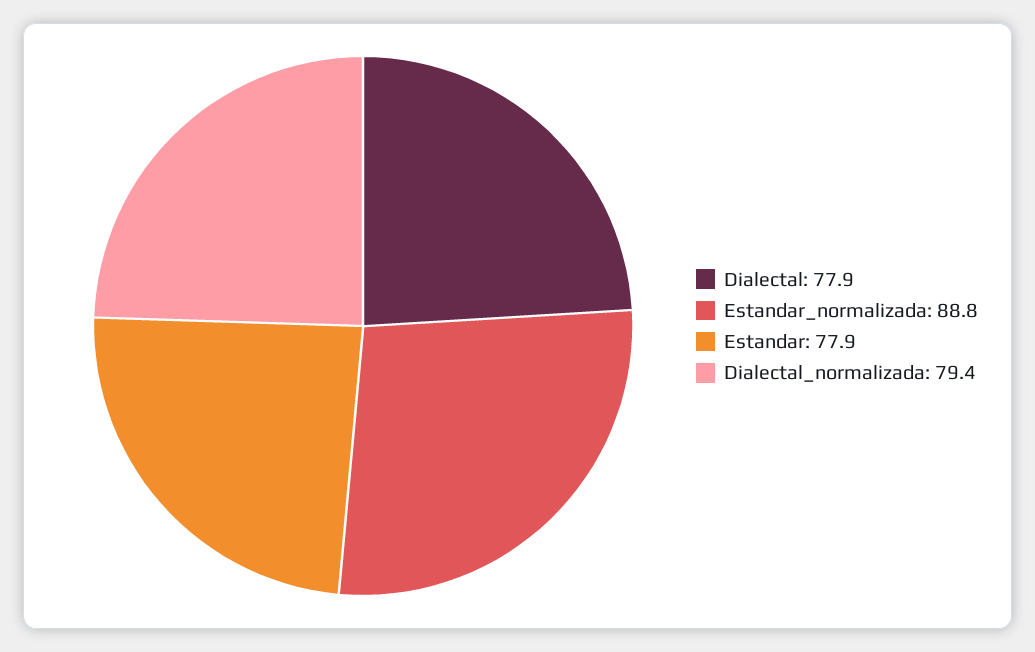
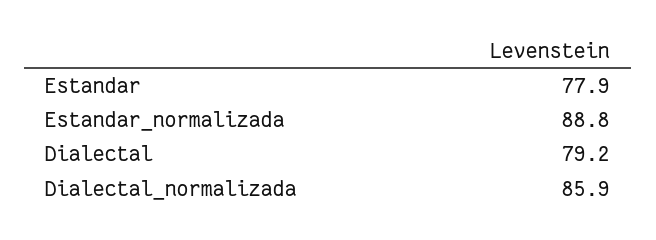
  {
-   "Dialectal": 77.9,
+   "Dialectal": 79.2,
    "Estandar_normalizada": 88.8,
    "Estandar": 77.9,
-   "Dialectal_normalizada": 79.4
+   "Dialectal_normalizada": 85.9
  }

